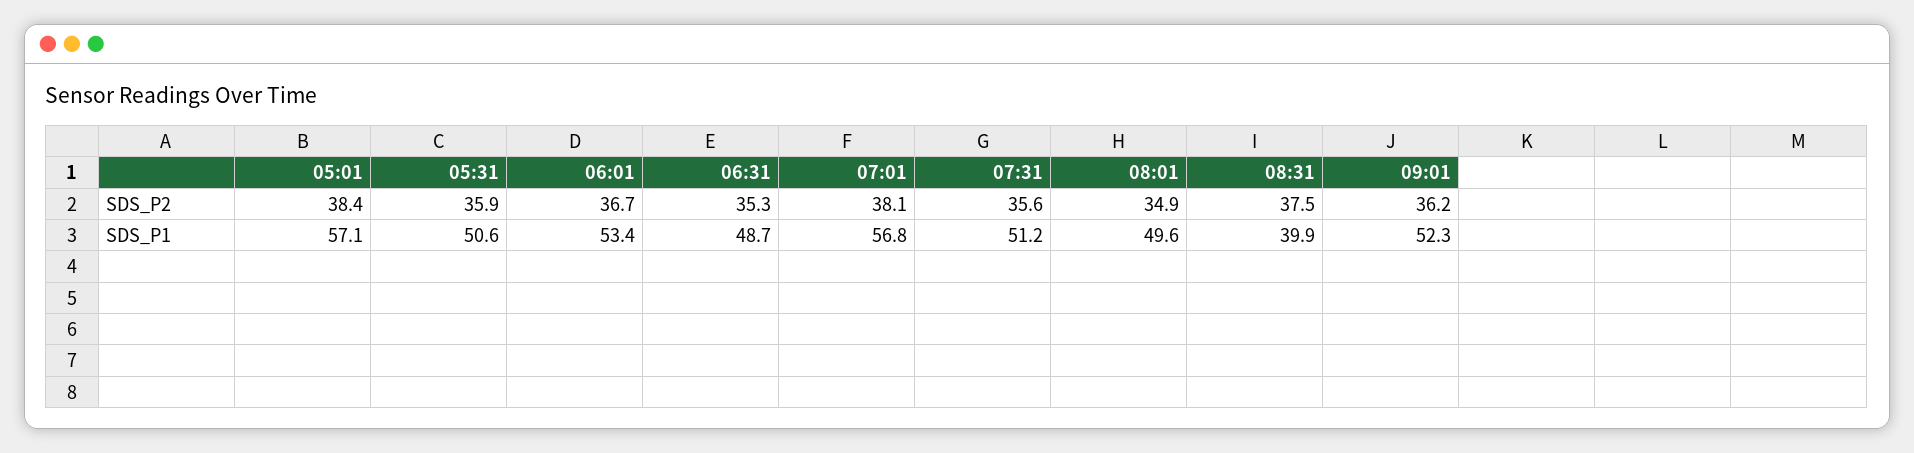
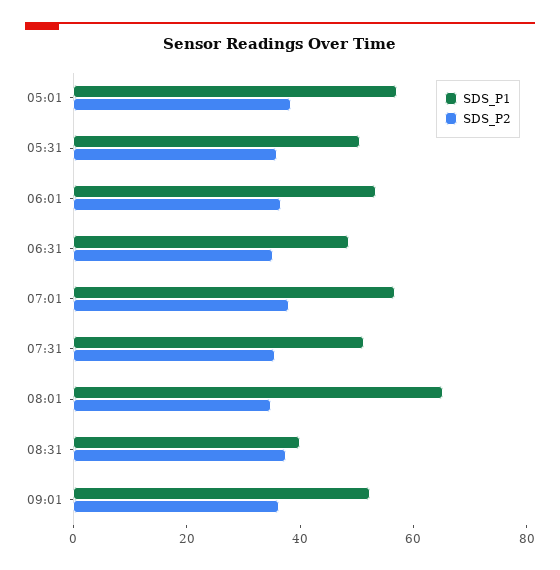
  {
    "SDS_P2": {
      "05:01": 38.4,
      "05:31": 35.9,
      "06:01": 36.7,
      "06:31": 35.3,
      "07:01": 38.1,
      "07:31": 35.6,
      "08:01": 34.9,
      "08:31": 37.5,
      "09:01": 36.2
    },
    "SDS_P1": {
      "05:01": 57.1,
      "05:31": 50.6,
      "06:01": 53.4,
      "06:31": 48.7,
      "07:01": 56.8,
      "07:31": 51.2,
-     "08:01": 49.6,
+     "08:01": 65,
      "08:31": 39.9,
      "09:01": 52.3
    }
  }

